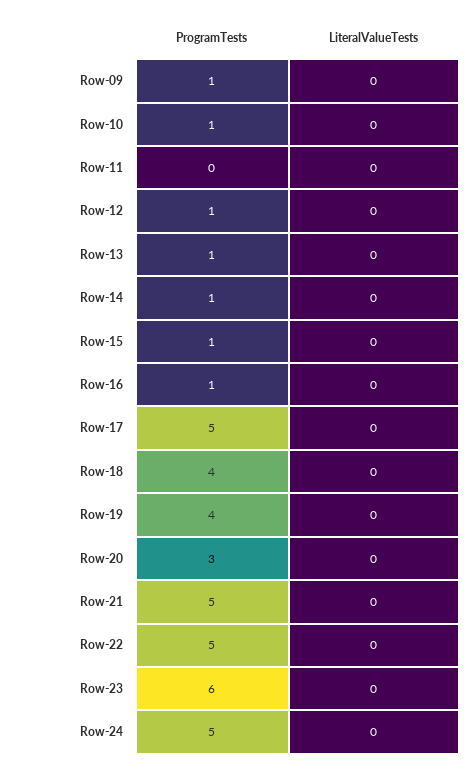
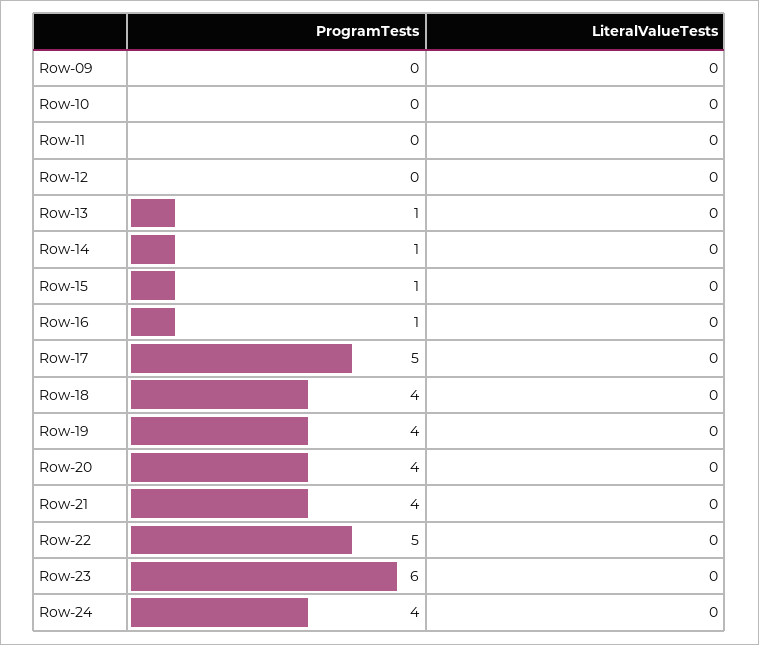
  {
    "ProgramTests": {
-     "Row-09": 1,
+     "Row-09": 0,
-     "Row-10": 1,
+     "Row-10": 0,
      "Row-11": 0,
-     "Row-12": 1,
+     "Row-12": 0,
      "Row-13": 1,
      "Row-14": 1,
      "Row-15": 1,
      "Row-16": 1,
      "Row-17": 5,
      "Row-18": 4,
      "Row-19": 4,
-     "Row-20": 3,
+     "Row-20": 4,
-     "Row-21": 5,
+     "Row-21": 4,
      "Row-22": 5,
      "Row-23": 6,
-     "Row-24": 5
+     "Row-24": 4
    },
    "LiteralValueTests": {
      "Row-09": 0,
      "Row-10": 0,
      "Row-11": 0,
      "Row-12": 0,
      "Row-13": 0,
      "Row-14": 0,
      "Row-15": 0,
      "Row-16": 0,
      "Row-17": 0,
      "Row-18": 0,
      "Row-19": 0,
      "Row-20": 0,
      "Row-21": 0,
      "Row-22": 0,
      "Row-23": 0,
      "Row-24": 0
    }
  }

